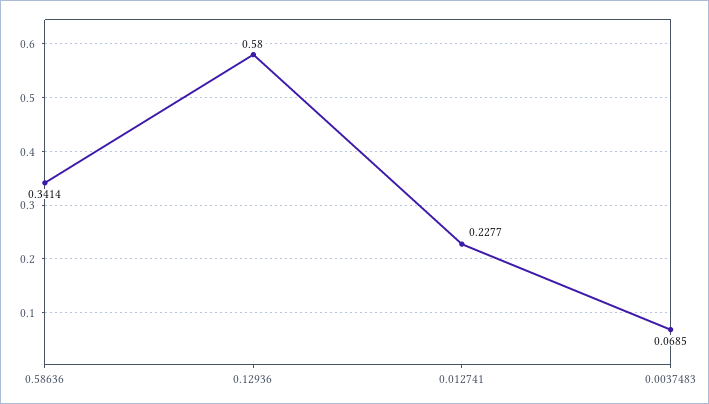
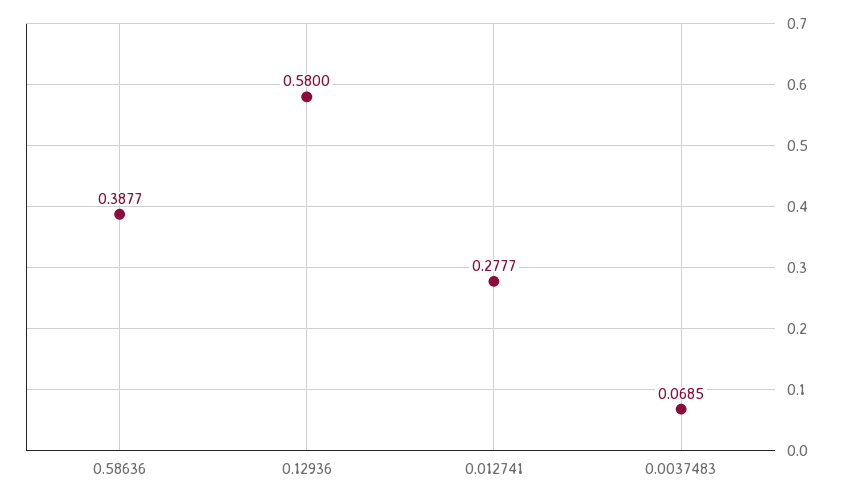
  {
-   "0.58636": 0.3414,
+   "0.58636": 0.3877,
    "0.12936": 0.58,
-   "0.012741": 0.2277,
+   "0.012741": 0.2777,
    "0.0037483": 0.0685
  }

